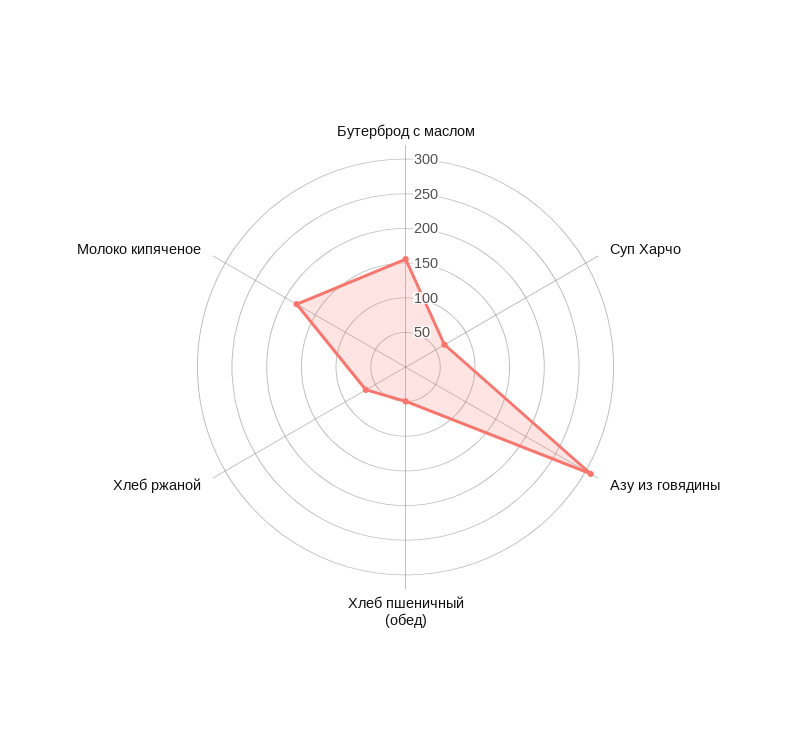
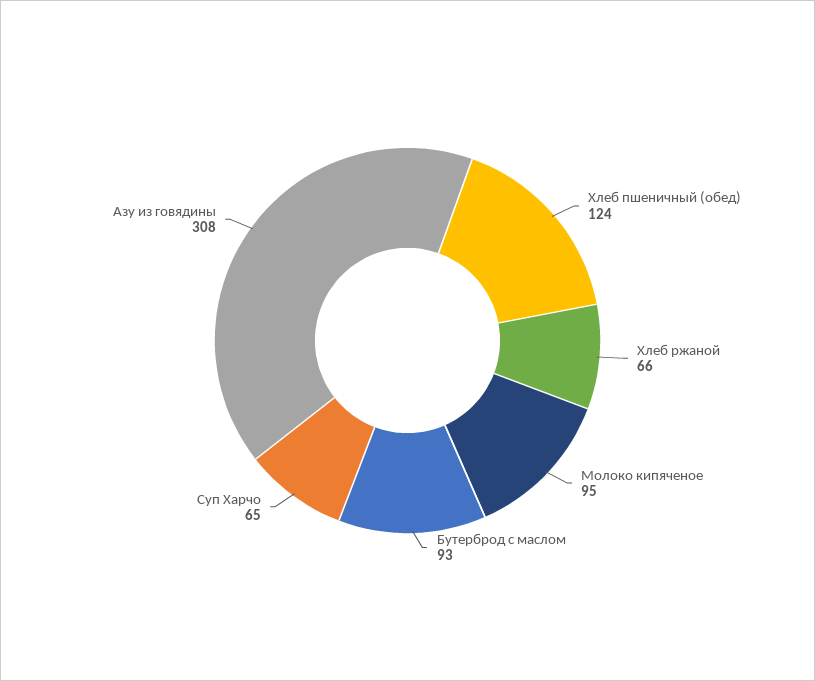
  {
-   "Бутерброд с маслом": 150,
+   "Бутерброд с маслом": 93,
    "Суп Харчо": 65,
    "Азу из говядины": 308,
-   "Хлеб пшеничный (обед)": 50,
+   "Хлеб пшеничный (обед)": 124,
    "Хлеб ржаной": 66,
-   "Молоко кипяченое": 175
+   "Молоко кипяченое": 95
  }

